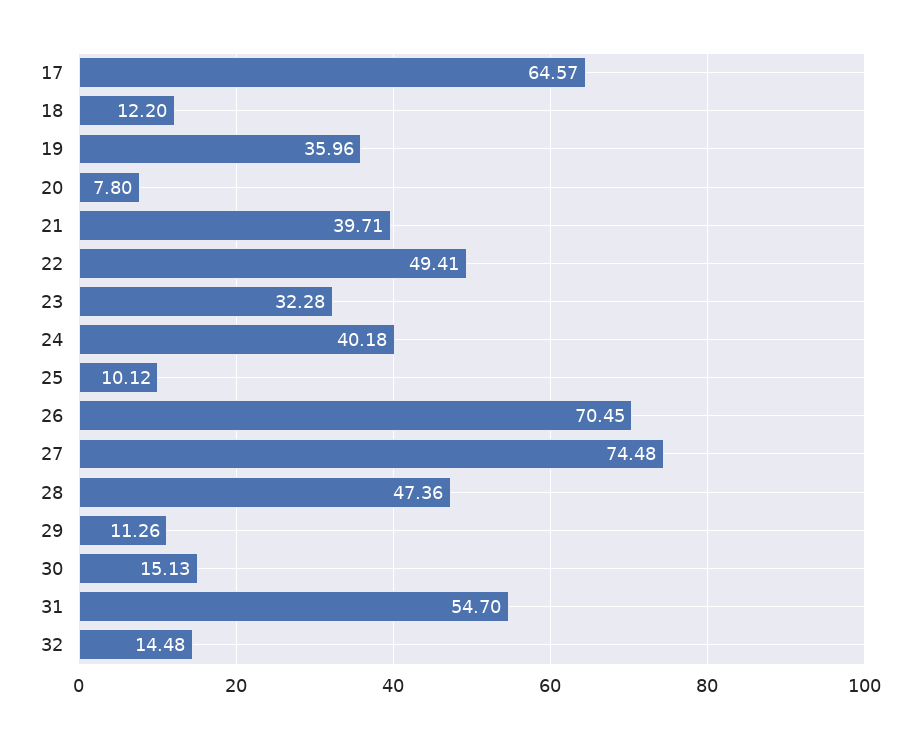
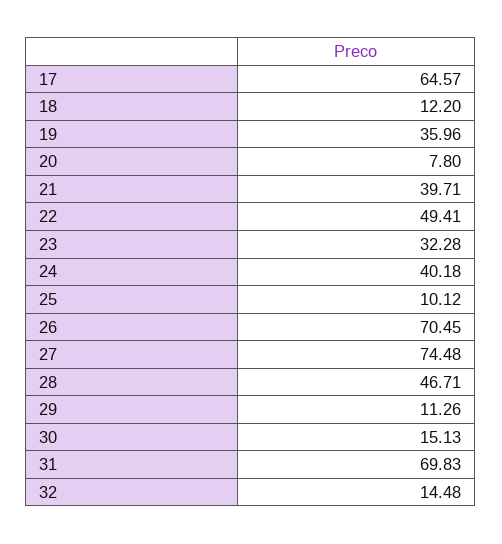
  {
    "17": 64.57,
    "18": 12.2,
    "19": 35.96,
    "20": 7.8,
    "21": 39.71,
    "22": 49.41,
    "23": 32.28,
    "24": 40.18,
    "25": 10.12,
    "26": 70.45,
    "27": 74.48,
-   "28": 47.36,
+   "28": 46.71,
    "29": 11.26,
    "30": 15.13,
-   "31": 54.7,
+   "31": 69.83,
    "32": 14.48
  }

